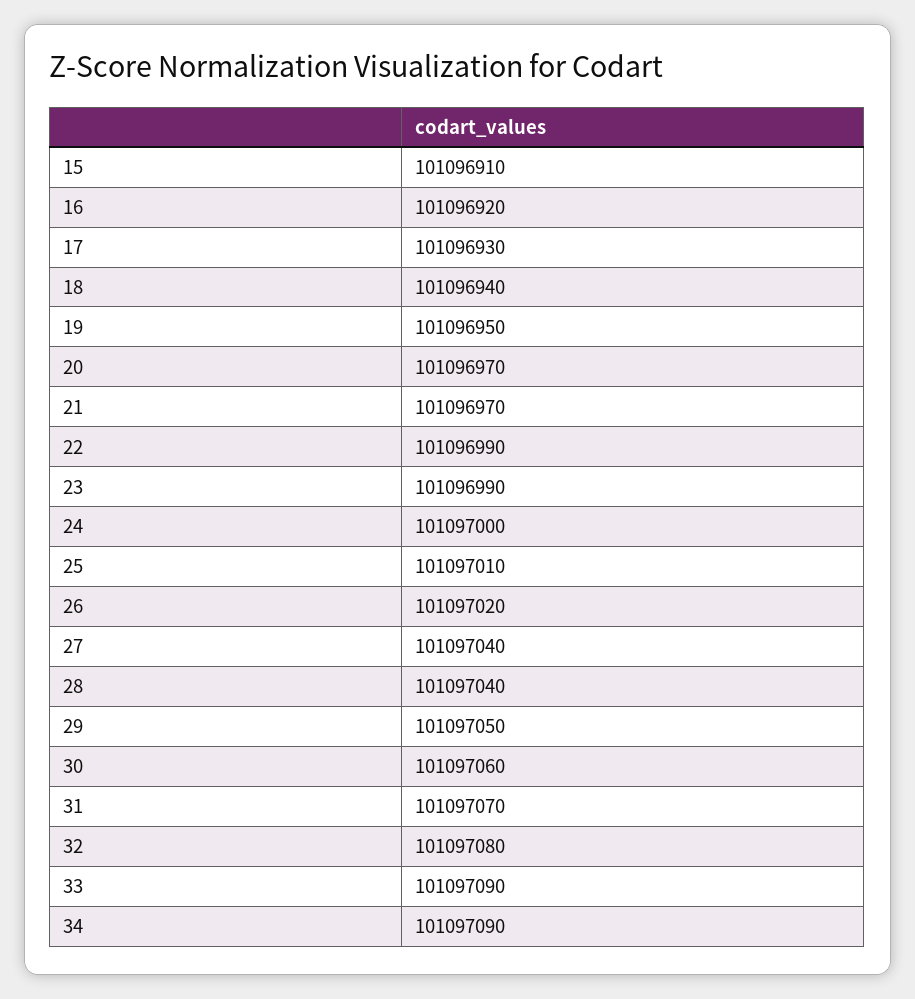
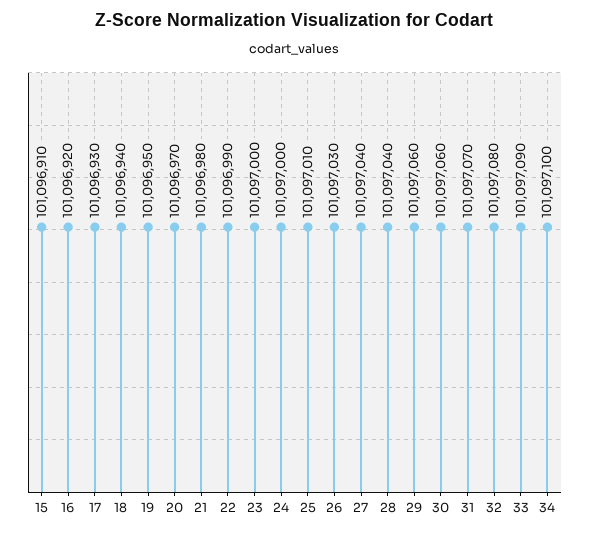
  {
    "15": 101096910,
    "16": 101096920,
    "17": 101096930,
    "18": 101096940,
    "19": 101096950,
    "20": 101096970,
-   "21": 101096970,
+   "21": 101096980,
    "22": 101096990,
-   "23": 101096990,
+   "23": 101097000,
    "24": 101097000,
    "25": 101097010,
-   "26": 101097020,
+   "26": 101097030,
    "27": 101097040,
    "28": 101097040,
-   "29": 101097050,
+   "29": 101097060,
    "30": 101097060,
    "31": 101097070,
    "32": 101097080,
    "33": 101097090,
-   "34": 101097090
+   "34": 101097100
  }

